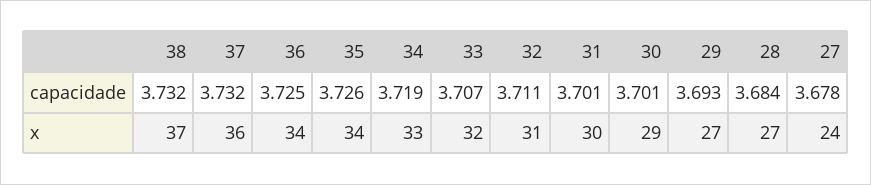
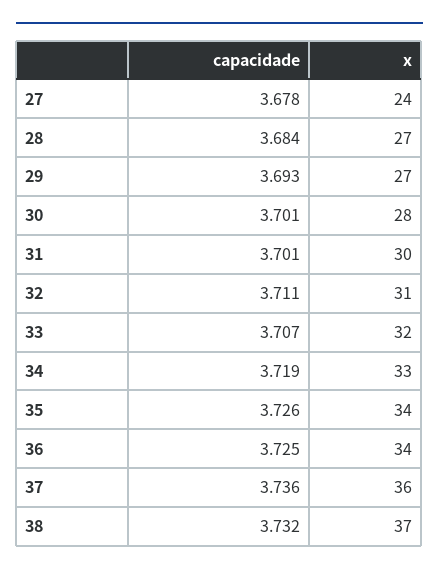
  {
    "38": {
      "capacidade": 3.732,
      "x": 37
    },
    "37": {
-     "capacidade": 3.732,
+     "capacidade": 3.736,
      "x": 36
    },
    "36": {
      "capacidade": 3.725,
      "x": 34
    },
    "35": {
      "capacidade": 3.726,
      "x": 34
    },
    "34": {
      "capacidade": 3.719,
      "x": 33
    },
    "33": {
      "capacidade": 3.707,
      "x": 32
    },
    "32": {
      "capacidade": 3.711,
      "x": 31
    },
    "31": {
      "capacidade": 3.701,
      "x": 30
    },
    "30": {
      "capacidade": 3.701,
-     "x": 29
+     "x": 28
    },
    "29": {
      "capacidade": 3.693,
      "x": 27
    },
    "28": {
      "capacidade": 3.684,
      "x": 27
    },
    "27": {
      "capacidade": 3.678,
      "x": 24
    }
  }

